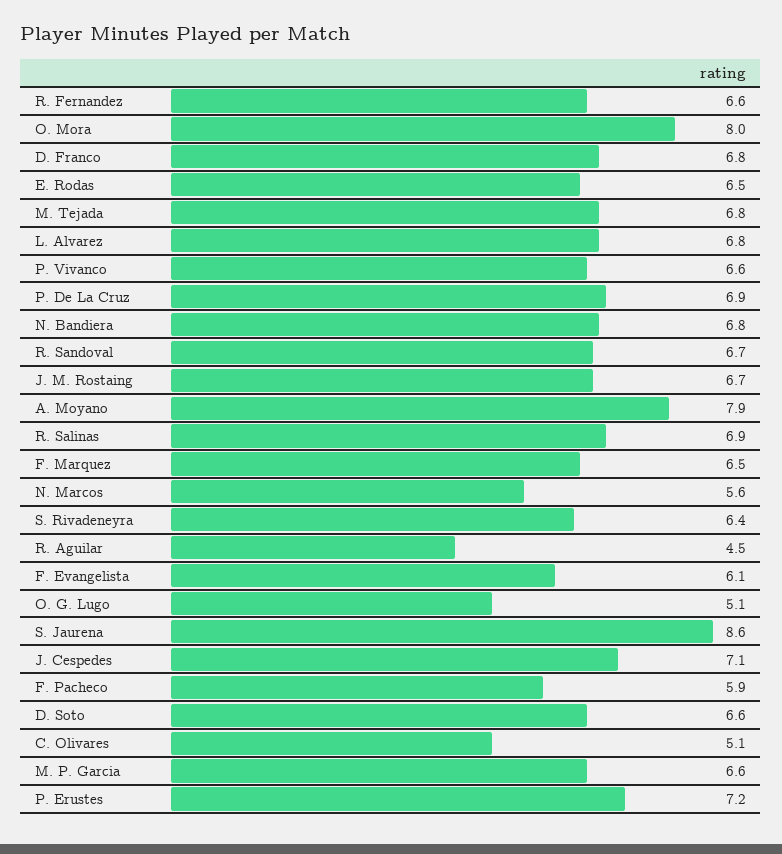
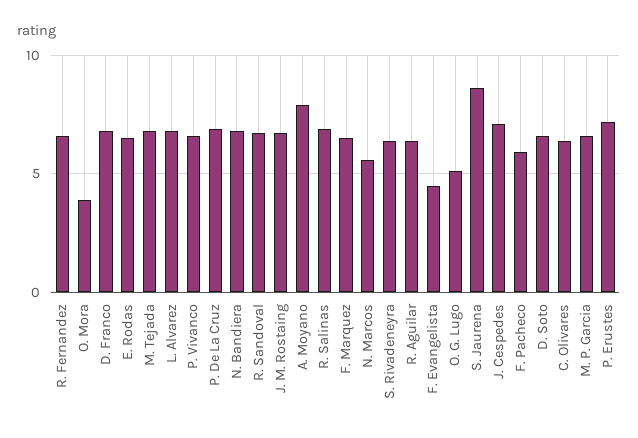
  {
    "R. Fernandez": 6.6,
-   "O. Mora": 8,
+   "O. Mora": 4,
    "D. Franco": 6.8,
    "E. Rodas": 6.5,
    "M. Tejada": 6.8,
    "L. Alvarez": 6.8,
    "P. Vivanco": 6.6,
    "P. De La Cruz": 6.9,
    "N. Bandiera": 6.8,
    "R. Sandoval": 6.7,
    "J. M. Rostaing": 6.7,
    "A. Moyano": 7.9,
    "R. Salinas": 6.9,
    "F. Marquez": 6.5,
    "N. Marcos": 5.6,
    "S. Rivadeneyra": 6.4,
-   "R. Aguilar": 4.5,
+   "R. Aguilar": 6.5,
-   "F. Evangelista": 6.1,
+   "F. Evangelista": 4.5,
    "O. G. Lugo": 5.1,
    "S. Jaurena": 8.6,
    "J. Cespedes": 7.1,
    "F. Pacheco": 5.9,
    "D. Soto": 6.6,
-   "C. Olivares": 5.1,
+   "C. Olivares": 6.5,
    "M. P. Garcia": 6.6,
    "P. Erustes": 7.2
  }

